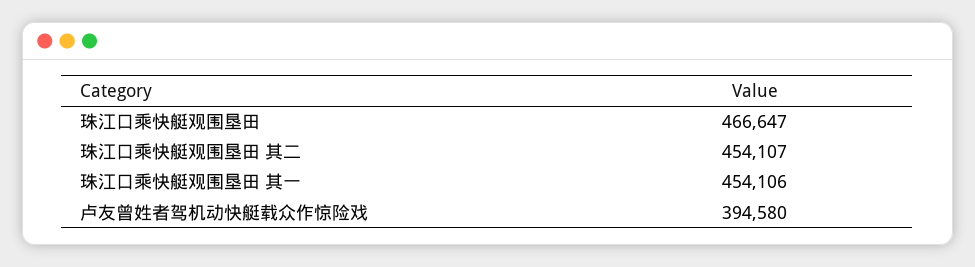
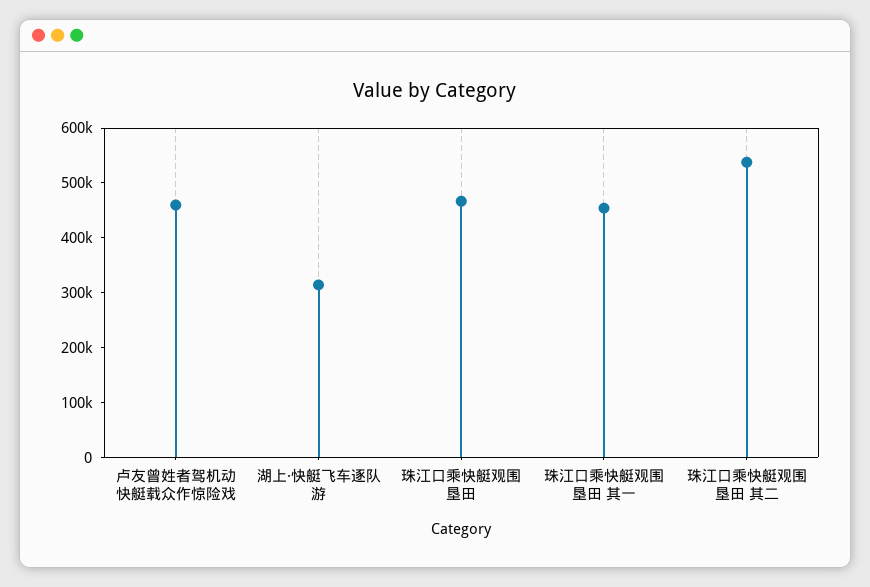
  {
    "珠江口乘快艇观围垦田": 466647,
-   "珠江口乘快艇观围垦田 其二": 454107,
+   "珠江口乘快艇观围垦田 其二": 540000,
    "珠江口乘快艇观围垦田 其一": 454106,
-   "卢友曾姓者驾机动快艇载众作惊险戏": 394580
+   "卢友曾姓者驾机动快艇载众作惊险戏": 460000,
+   "湖上·快艇飞车逐队游": 320000
  }

